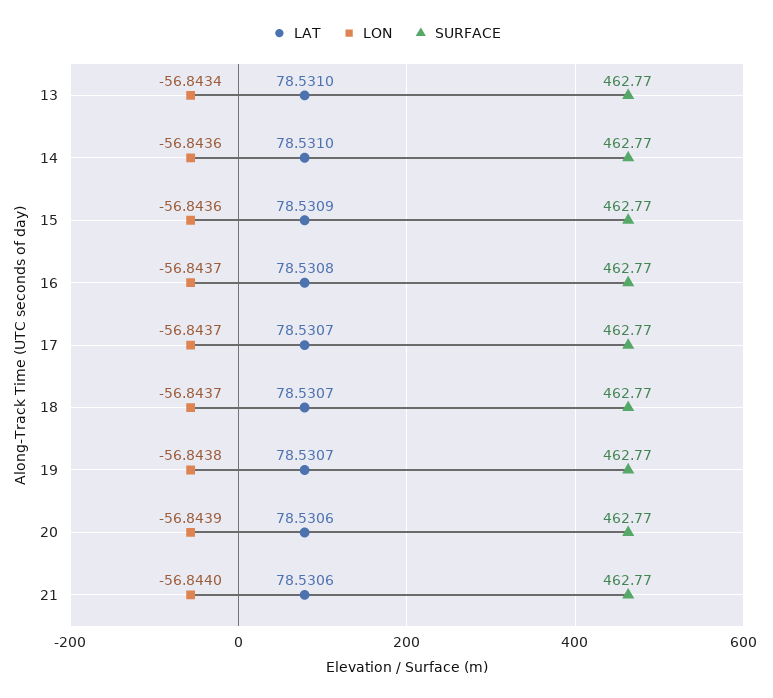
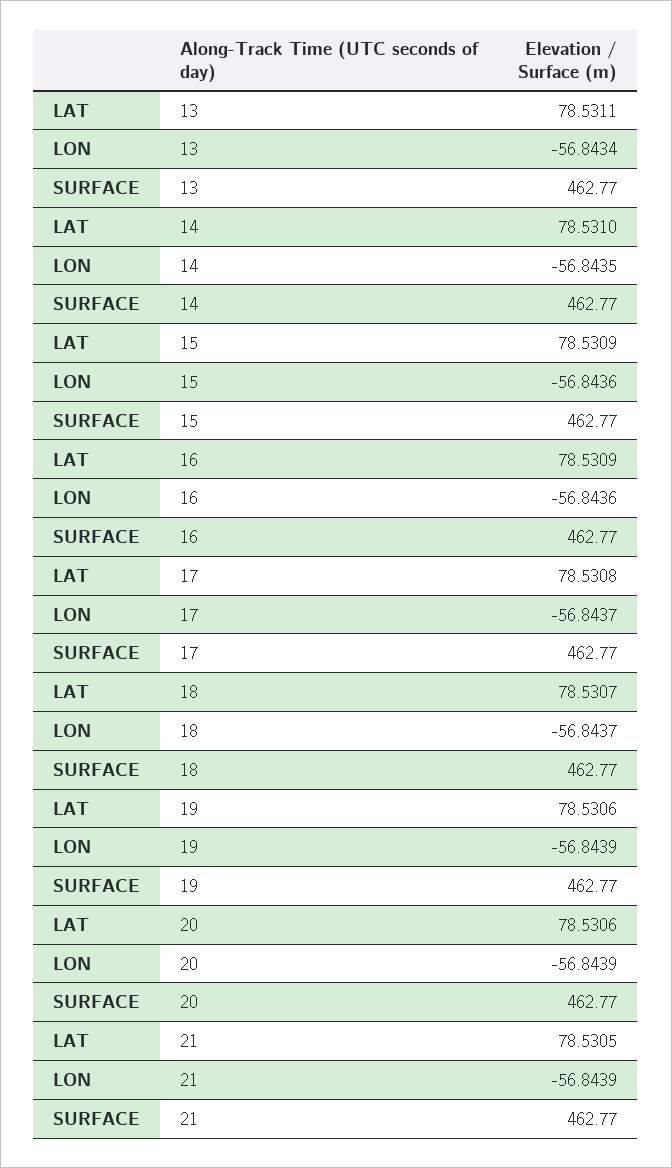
  {
    "LAT": {
-     "13": 78.531,
+     "13": 78.5311,
      "14": 78.531,
      "15": 78.5309,
-     "16": 78.5308,
+     "16": 78.5309,
-     "17": 78.5307,
+     "17": 78.5308,
      "18": 78.5307,
-     "19": 78.5307,
+     "19": 78.5306,
      "20": 78.5306,
-     "21": 78.5306
+     "21": 78.5305
    },
    "LON": {
      "13": -56.8434,
-     "14": -56.8436,
+     "14": -56.8435,
      "15": -56.8436,
-     "16": -56.8437,
+     "16": -56.8436,
      "17": -56.8437,
      "18": -56.8437,
-     "19": -56.8438,
+     "19": -56.8439,
      "20": -56.8439,
-     "21": -56.844
+     "21": -56.8439
    },
    "SURFACE": {
      "13": 462.77,
      "14": 462.77,
      "15": 462.77,
      "16": 462.77,
      "17": 462.77,
      "18": 462.77,
      "19": 462.77,
      "20": 462.77,
      "21": 462.77
    }
  }

